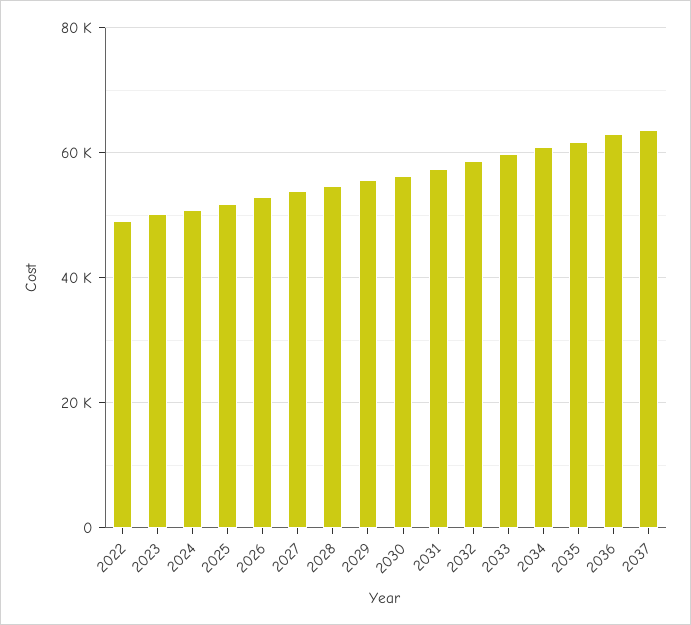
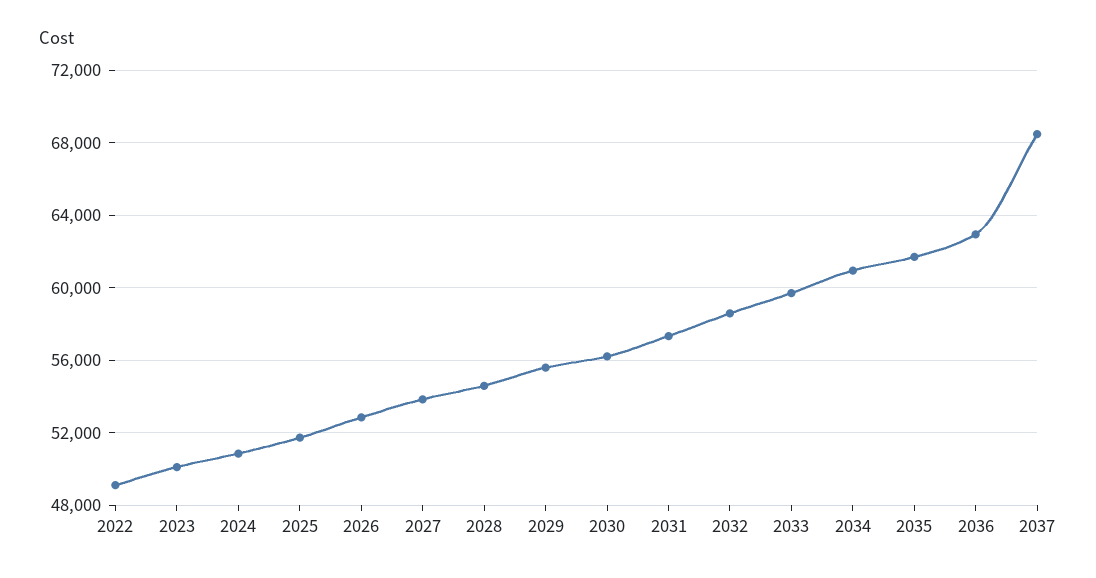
  {
    "2022": 49000,
    "2023": 50000,
    "2024": 51000,
    "2025": 51500,
    "2026": 53000,
    "2027": 54000,
    "2028": 54500,
    "2029": 55500,
    "2030": 56000,
    "2031": 57500,
    "2032": 58500,
    "2033": 59500,
    "2034": 61000,
    "2035": 61500,
    "2036": 63000,
-   "2037": 64000
+   "2037": 68500
  }

